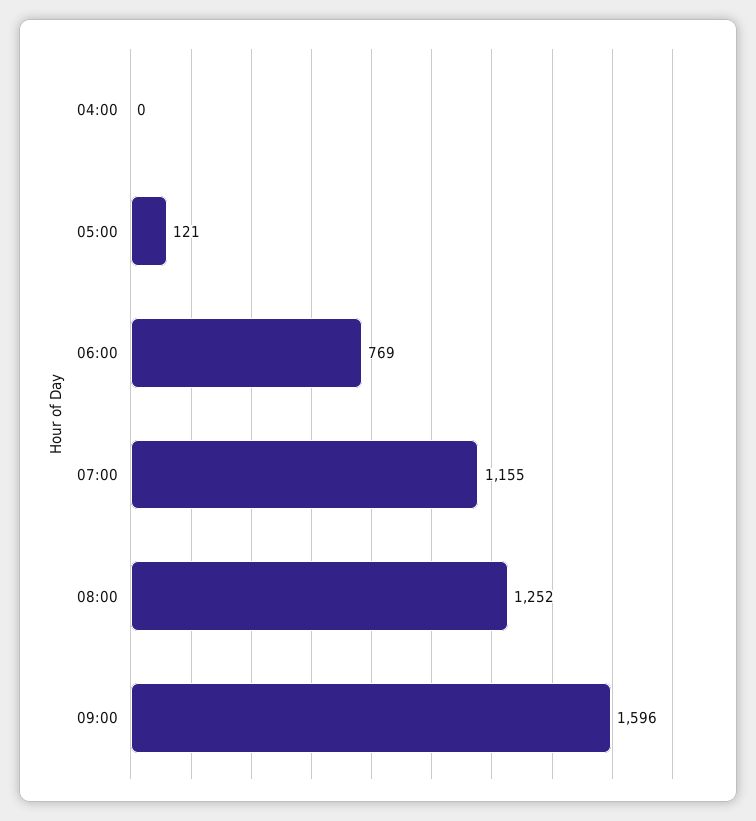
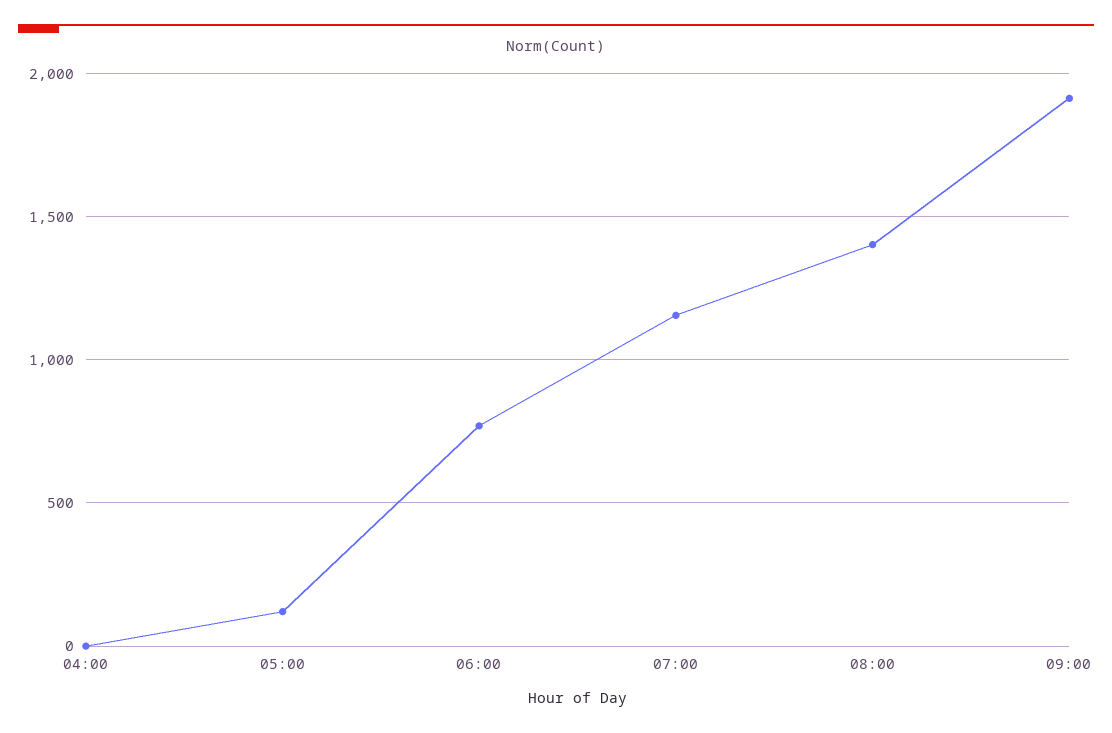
  {
    "04:00": 0,
    "05:00": 121,
    "06:00": 769,
    "07:00": 1155,
-   "08:00": 1252,
+   "08:00": 1400,
-   "09:00": 1596
+   "09:00": 1900
  }

